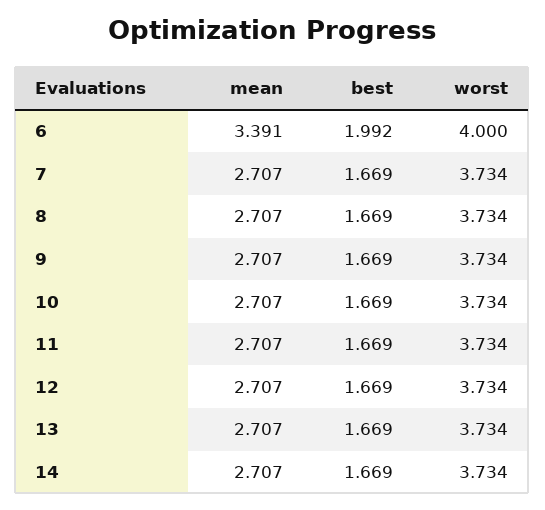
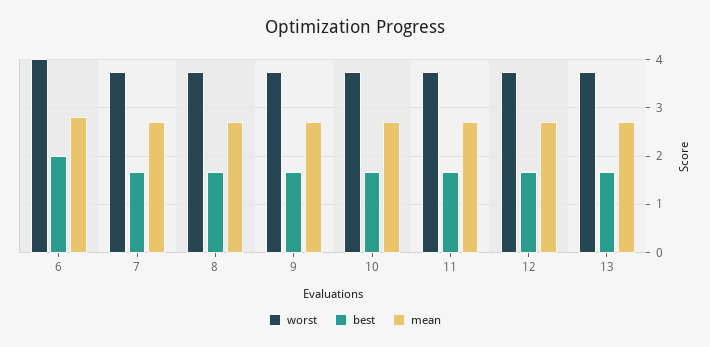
  {
    "mean": {
-     "6": 3.391,
+     "6": 2.8,
      "7": 2.707,
      "8": 2.707,
      "9": 2.707,
      "10": 2.707,
      "11": 2.707,
      "12": 2.707,
-     "13": 2.707,
+     "13": 2.707
-     "14": 2.707
    },
    "best": {
      "6": 1.992,
      "7": 1.669,
      "8": 1.669,
      "9": 1.669,
      "10": 1.669,
      "11": 1.669,
      "12": 1.669,
-     "13": 1.669,
+     "13": 1.669
-     "14": 1.669
    },
    "worst": {
      "6": 4,
      "7": 3.734,
      "8": 3.734,
      "9": 3.734,
      "10": 3.734,
      "11": 3.734,
      "12": 3.734,
-     "13": 3.734,
+     "13": 3.734
-     "14": 3.734
    }
  }

